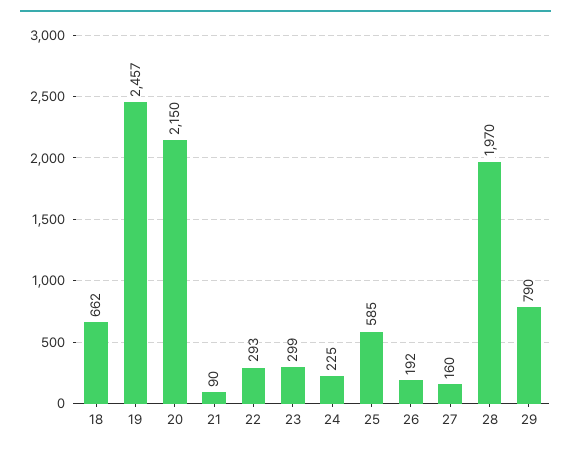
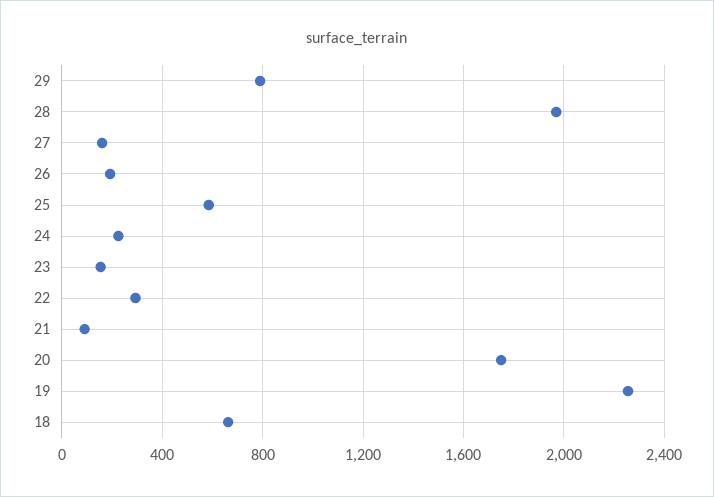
  {
    "18": 662,
-   "19": 2457,
+   "19": 2250,
-   "20": 2150,
+   "20": 1750,
    "21": 90,
    "22": 293,
-   "23": 299,
+   "23": 150,
    "24": 225,
    "25": 585,
    "26": 192,
    "27": 160,
    "28": 1970,
    "29": 790
  }

